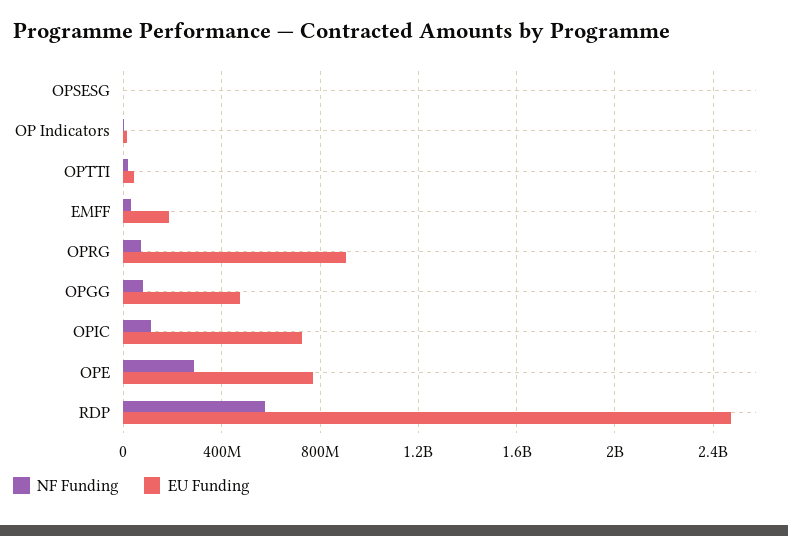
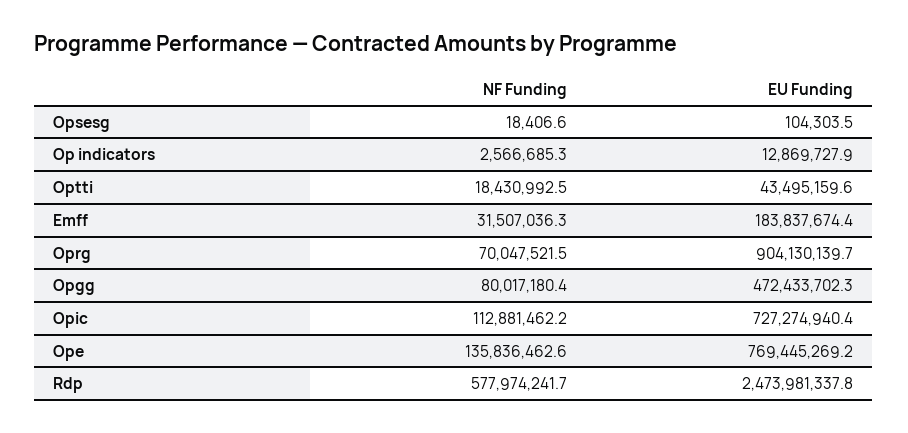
  {
    "NF Funding": {
      "OPSESG": 18406.6,
      "OP Indicators": 2566685.3,
      "OPTTI": 18430992.5,
      "EMFF": 31507036.3,
      "OPRG": 70047521.5,
      "OPGG": 80017180.4,
      "OPIC": 112881462.2,
-     "OPE": 300000000,
+     "OPE": 135836462.6,
      "RDP": 577974241.7
    },
    "EU Funding": {
      "OPSESG": 104303.5,
      "OP Indicators": 12869727.9,
      "OPTTI": 43495159.6,
      "EMFF": 183837674.4,
      "OPRG": 904130139.7,
      "OPGG": 472433702.3,
      "OPIC": 727274940.4,
      "OPE": 769445269.2,
      "RDP": 2473981337.8
    }
  }

